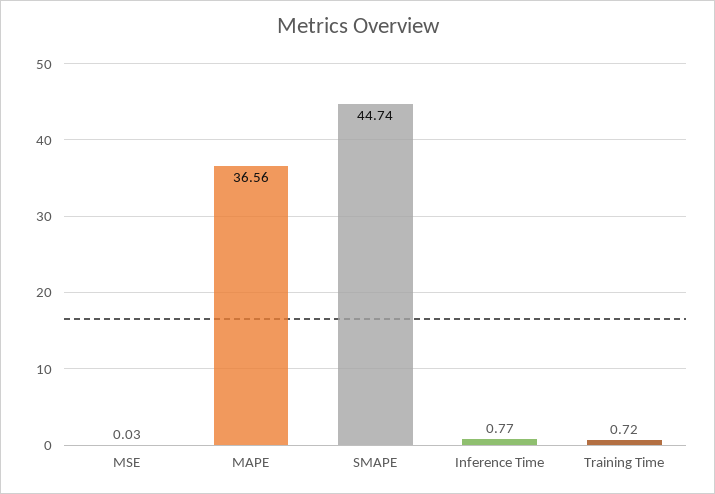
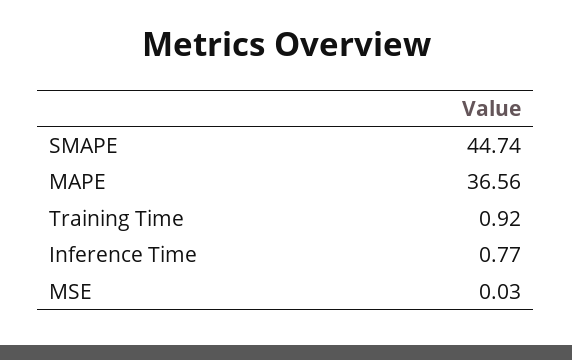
  {
    "MSE": 0.03,
    "MAPE": 36.56,
    "SMAPE": 44.74,
    "Inference Time": 0.77,
-   "Training Time": 0.72
+   "Training Time": 0.92
  }

